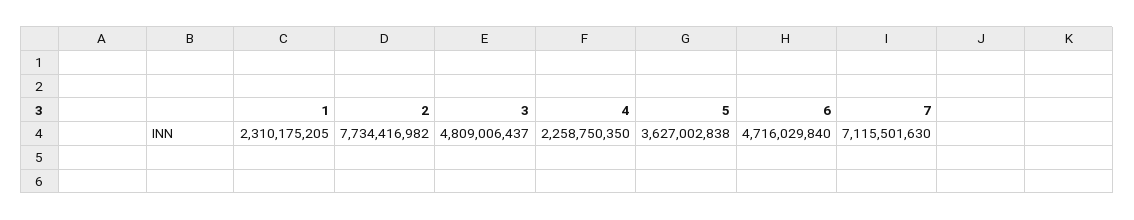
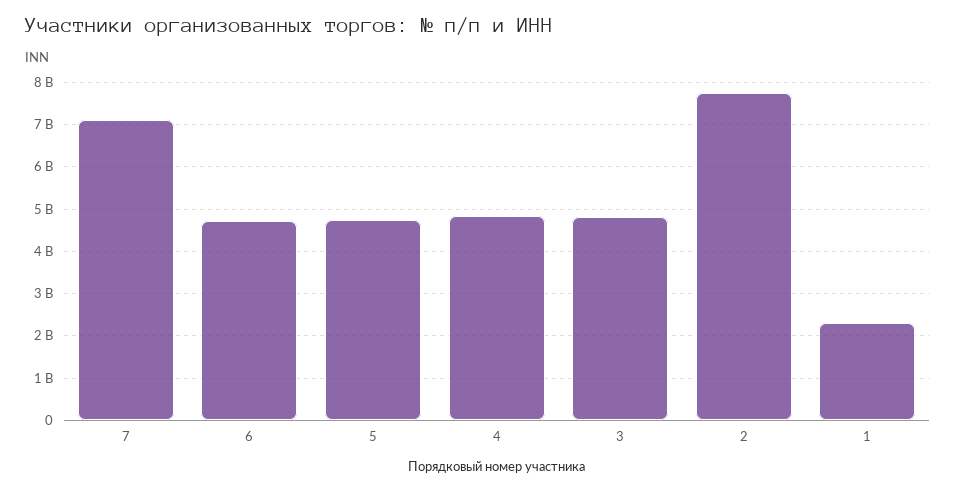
  {
    "1": 2310175205,
    "2": 7734416982,
    "3": 4809006437,
-   "4": 2258750350,
+   "4": 4800000000,
-   "5": 3627002838,
+   "5": 4800000000,
    "6": 4716029840,
    "7": 7115501630
  }

